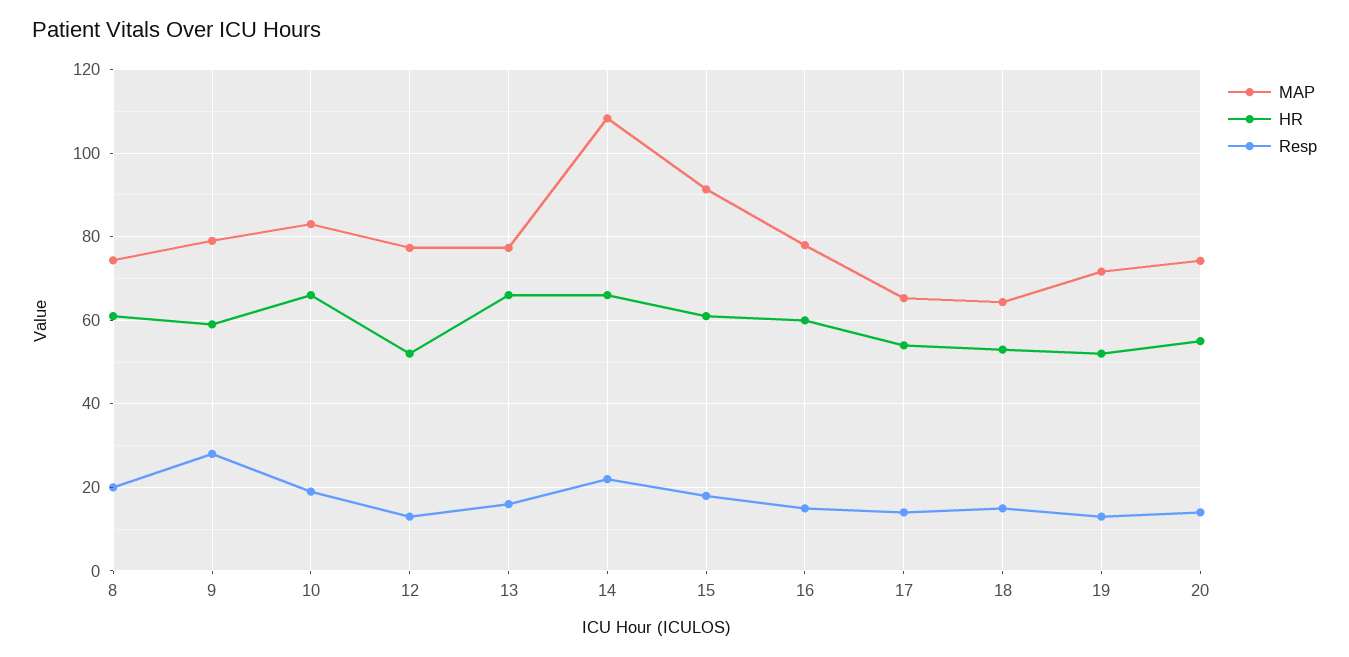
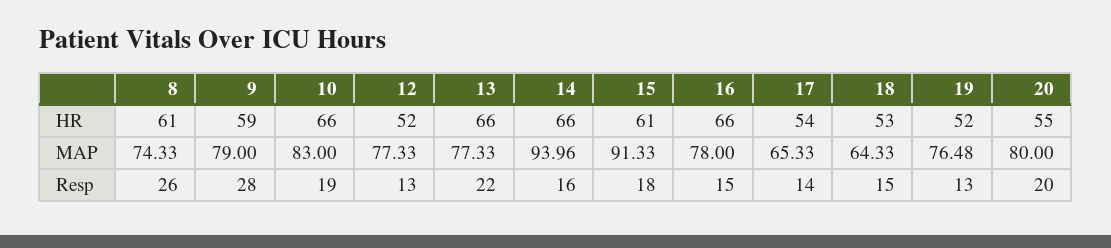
  {
    "MAP": {
      "8": 74.33,
      "9": 79,
      "10": 83,
      "12": 77.33,
      "13": 77.33,
-     "14": 108,
+     "14": 93.96,
      "15": 91.33,
      "16": 78,
      "17": 65.33,
      "18": 64.33,
-     "19": 72,
+     "19": 76.48,
-     "20": 74
+     "20": 80
    },
    "HR": {
      "8": 61,
      "9": 59,
      "10": 66,
      "12": 52,
      "13": 66,
      "14": 66,
      "15": 61,
-     "16": 60,
+     "16": 66,
      "17": 54,
      "18": 53,
      "19": 52,
      "20": 55
    },
    "Resp": {
-     "8": 20,
+     "8": 26,
      "9": 28,
      "10": 19,
      "12": 13,
-     "13": 16,
+     "13": 22,
-     "14": 22,
+     "14": 16,
      "15": 18,
      "16": 15,
      "17": 14,
      "18": 15,
      "19": 13,
-     "20": 14
+     "20": 20
    }
  }

